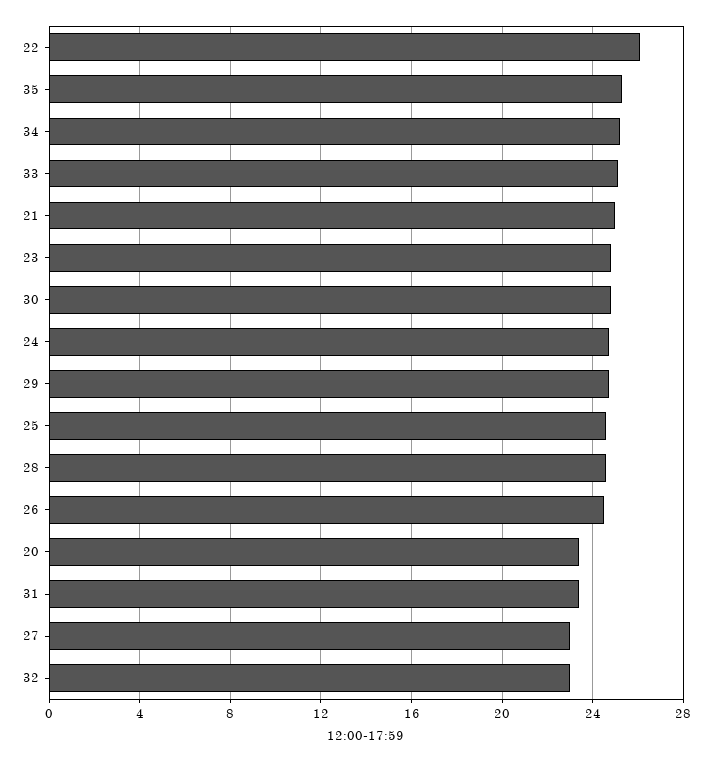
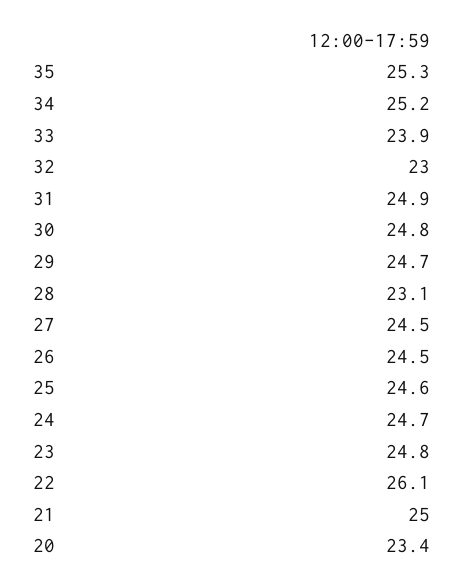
  {
    "22": 26.1,
    "35": 25.3,
    "34": 25.2,
-   "33": 25,
+   "33": 23.9,
    "21": 25,
    "23": 24.8,
    "30": 24.8,
    "24": 24.7,
    "29": 24.7,
    "25": 24.6,
-   "28": 24.5,
+   "28": 23.1,
    "26": 24.5,
    "20": 23.4,
-   "31": 23.5,
+   "31": 24.9,
-   "27": 23,
+   "27": 24.5,
    "32": 23
  }

